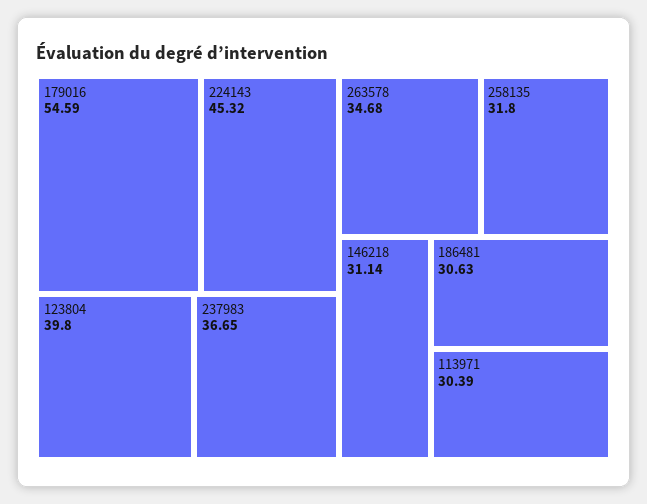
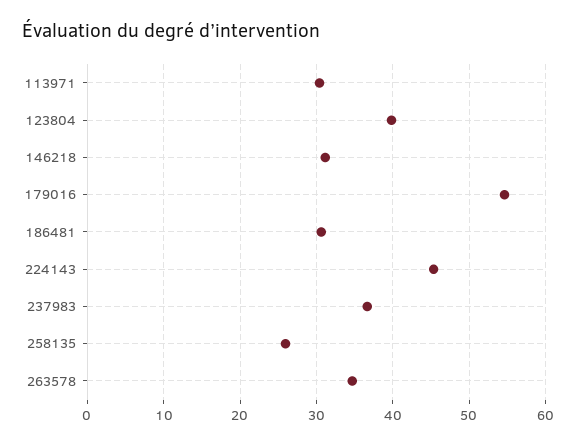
  {
    "179016": 54.59,
    "224143": 45.32,
    "123804": 39.8,
    "237983": 36.65,
    "263578": 34.68,
-   "258135": 31.8,
+   "258135": 26,
    "146218": 31.14,
    "186481": 30.63,
    "113971": 30.39
  }

